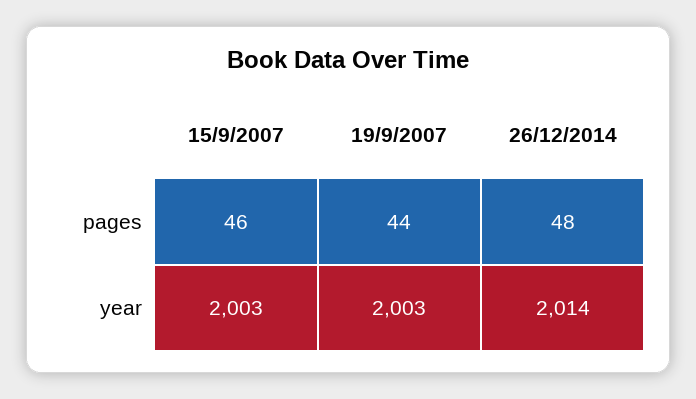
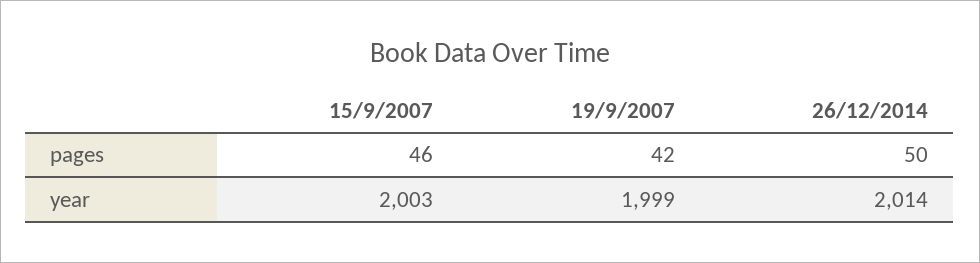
  {
    "15/9/2007": {
      "pages": 46,
      "year": 2003
    },
    "19/9/2007": {
-     "pages": 44,
+     "pages": 42,
-     "year": 2003
+     "year": 1999
    },
    "26/12/2014": {
-     "pages": 48,
+     "pages": 50,
      "year": 2014
    }
  }

